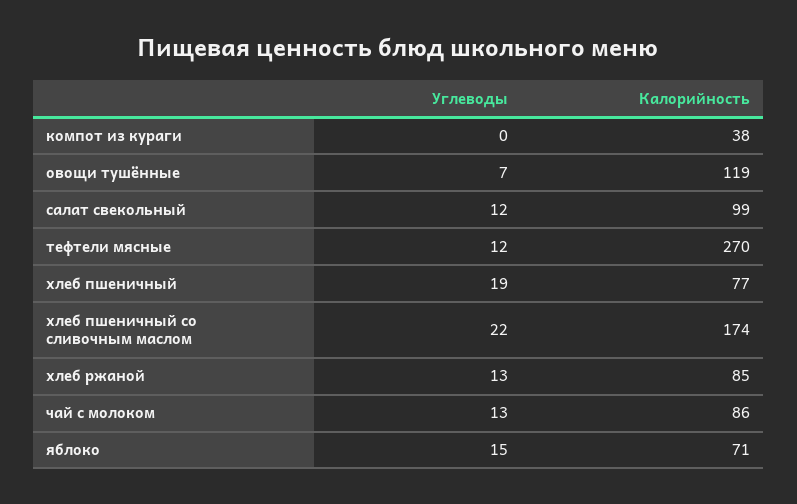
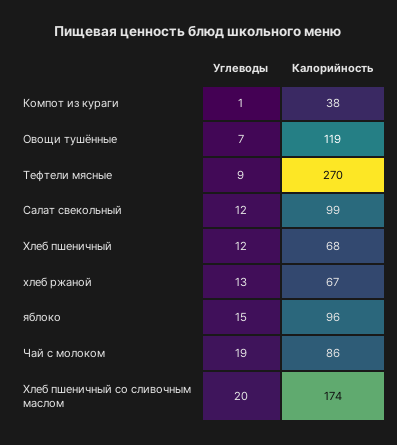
  {
    "Углеводы": {
-     "компот из кураги": 0,
+     "компот из кураги": 1,
      "овощи тушённые": 7,
      "салат свекольный": 12,
-     "тефтели мясные": 12,
+     "тефтели мясные": 9,
-     "хлеб пшеничный": 19,
+     "хлеб пшеничный": 12,
-     "хлеб пшеничный со сливочным маслом": 22,
+     "хлеб пшеничный со сливочным маслом": 20,
      "хлеб ржаной": 13,
-     "чай с молоком": 13,
+     "чай с молоком": 19,
      "яблоко": 15
    },
    "Калорийность": {
      "компот из кураги": 38,
      "овощи тушённые": 119,
      "салат свекольный": 99,
      "тефтели мясные": 270,
-     "хлеб пшеничный": 77,
+     "хлеб пшеничный": 68,
      "хлеб пшеничный со сливочным маслом": 174,
-     "хлеб ржаной": 85,
+     "хлеб ржаной": 67,
      "чай с молоком": 86,
-     "яблоко": 71
+     "яблоко": 96
    }
  }

